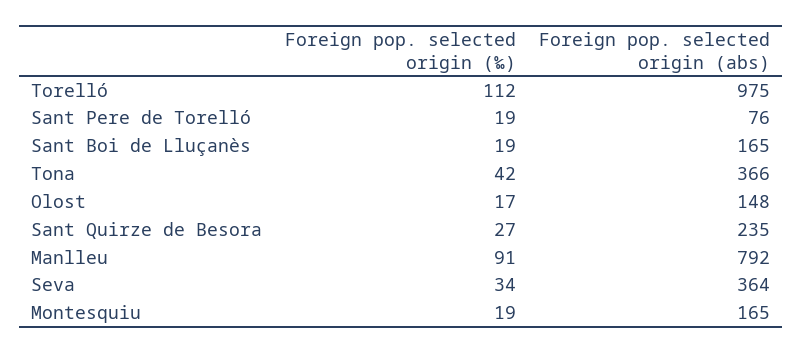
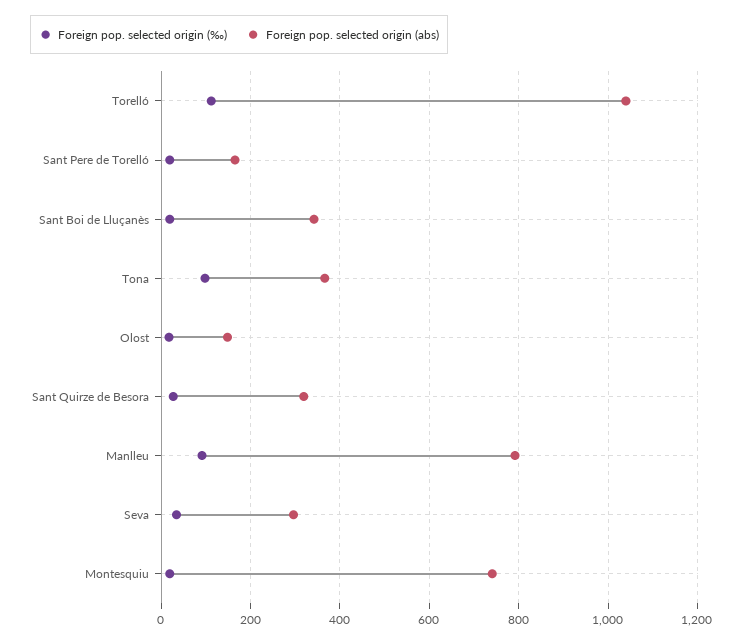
  {
    "Foreign pop. selected origin (‰)": {
      "Torelló": 112,
      "Sant Pere de Torelló": 19,
      "Sant Boi de Lluçanès": 19,
-     "Tona": 42,
+     "Tona": 100,
      "Olost": 17,
      "Sant Quirze de Besora": 27,
      "Manlleu": 91,
      "Seva": 34,
      "Montesquiu": 19
    },
    "Foreign pop. selected origin (abs)": {
-     "Torelló": 975,
+     "Torelló": 1040,
-     "Sant Pere de Torelló": 76,
+     "Sant Pere de Torelló": 160,
-     "Sant Boi de Lluçanès": 165,
+     "Sant Boi de Lluçanès": 340,
      "Tona": 366,
      "Olost": 148,
-     "Sant Quirze de Besora": 235,
+     "Sant Quirze de Besora": 320,
      "Manlleu": 792,
-     "Seva": 364,
+     "Seva": 300,
-     "Montesquiu": 165
+     "Montesquiu": 740
    }
  }

